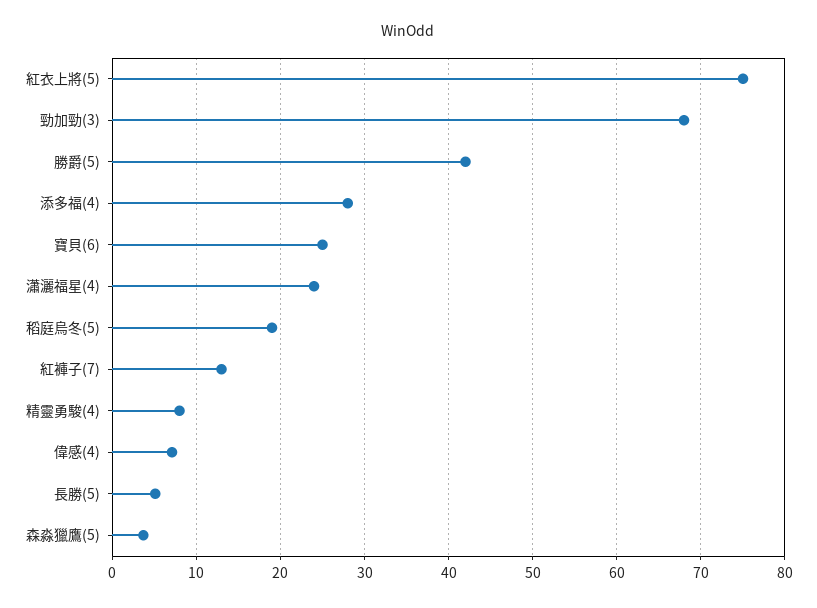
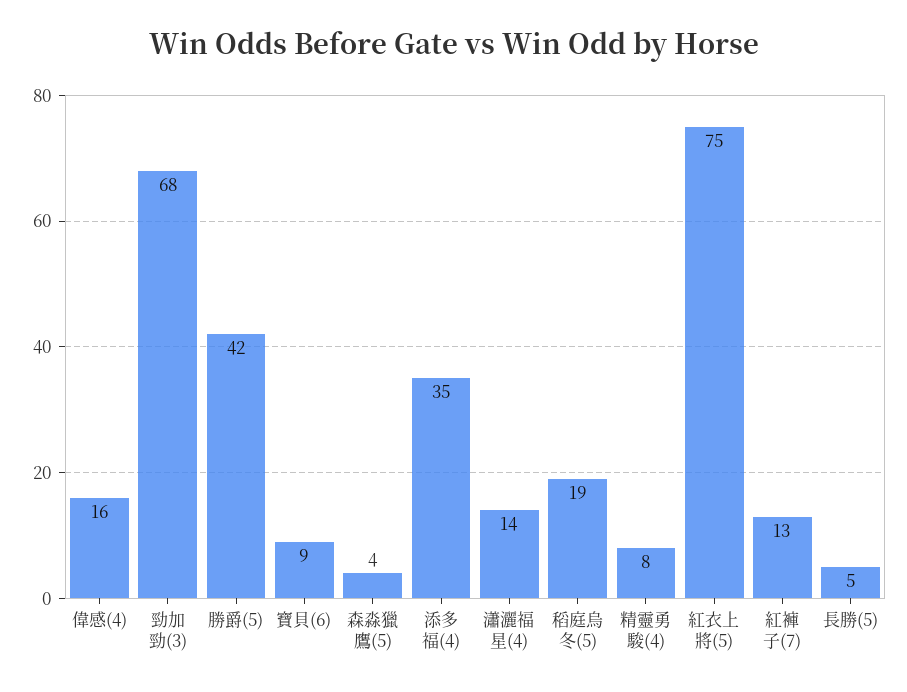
  {
    "紅衣上將(5)": 75,
    "勁加勁(3)": 68,
    "勝爵(5)": 42,
-   "添多福(4)": 28,
+   "添多福(4)": 35,
-   "寶貝(6)": 25,
+   "寶貝(6)": 9,
-   "瀟灑福星(4)": 24,
+   "瀟灑福星(4)": 14,
    "稻庭烏冬(5)": 19,
    "紅褲子(7)": 13,
    "精靈勇駿(4)": 8,
-   "偉感(4)": 7,
+   "偉感(4)": 16,
    "長勝(5)": 5,
    "森淼獵鷹(5)": 4
  }

